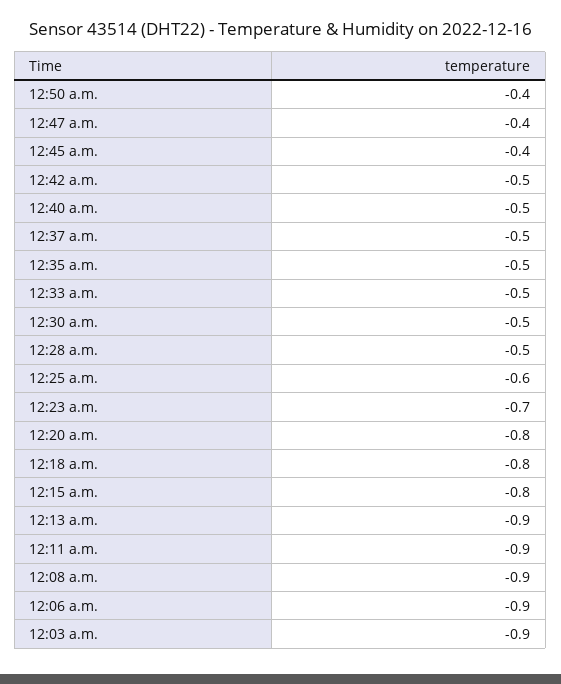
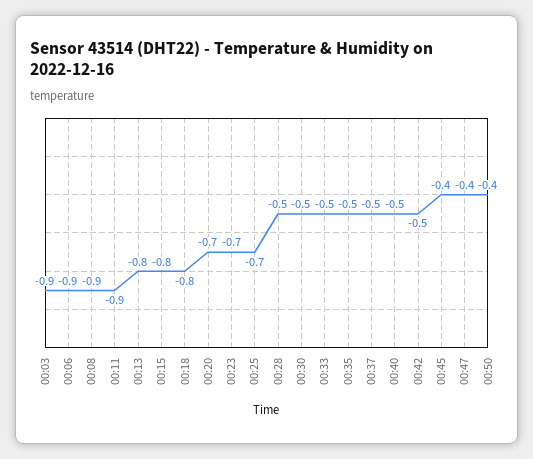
  {
    "12:50 a.m.": -0.4,
    "12:47 a.m.": -0.4,
    "12:45 a.m.": -0.4,
    "12:42 a.m.": -0.5,
    "12:40 a.m.": -0.5,
    "12:37 a.m.": -0.5,
    "12:35 a.m.": -0.5,
    "12:33 a.m.": -0.5,
    "12:30 a.m.": -0.5,
    "12:28 a.m.": -0.5,
-   "12:25 a.m.": -0.6,
+   "12:25 a.m.": -0.7,
    "12:23 a.m.": -0.7,
-   "12:20 a.m.": -0.8,
+   "12:20 a.m.": -0.7,
    "12:18 a.m.": -0.8,
    "12:15 a.m.": -0.8,
-   "12:13 a.m.": -0.9,
+   "12:13 a.m.": -0.8,
    "12:11 a.m.": -0.9,
    "12:08 a.m.": -0.9,
    "12:06 a.m.": -0.9,
    "12:03 a.m.": -0.9
  }

